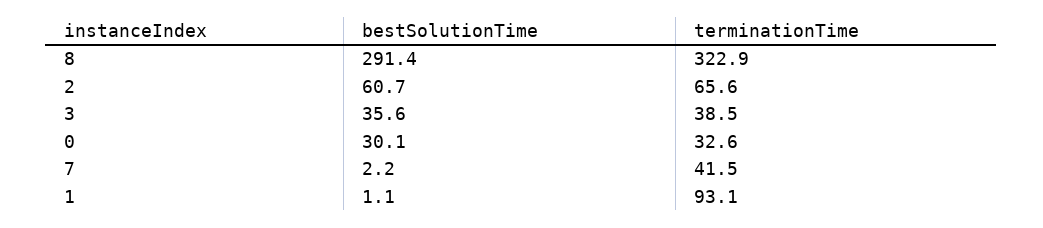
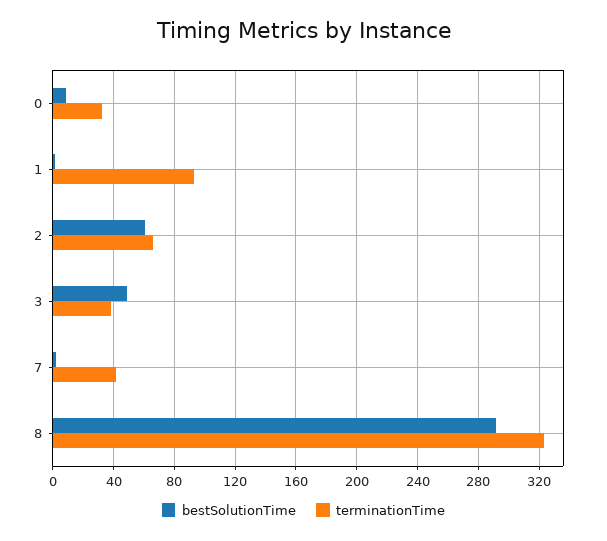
  {
    "bestSolutionTime": {
      "8": 291.4,
      "2": 60.7,
-     "3": 35.6,
+     "3": 50,
-     "0": 30.1,
+     "0": 10,
      "7": 2.2,
      "1": 1.1
    },
    "terminationTime": {
      "8": 322.9,
      "2": 65.6,
      "3": 38.5,
      "0": 32.6,
      "7": 41.5,
      "1": 93.1
    }
  }

